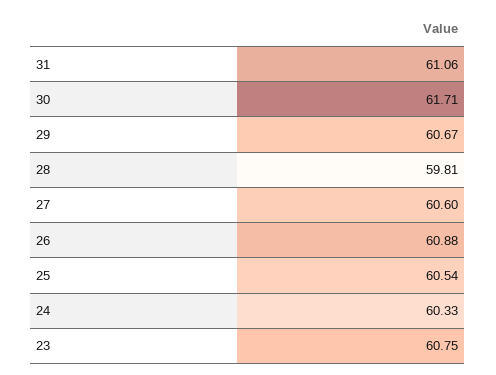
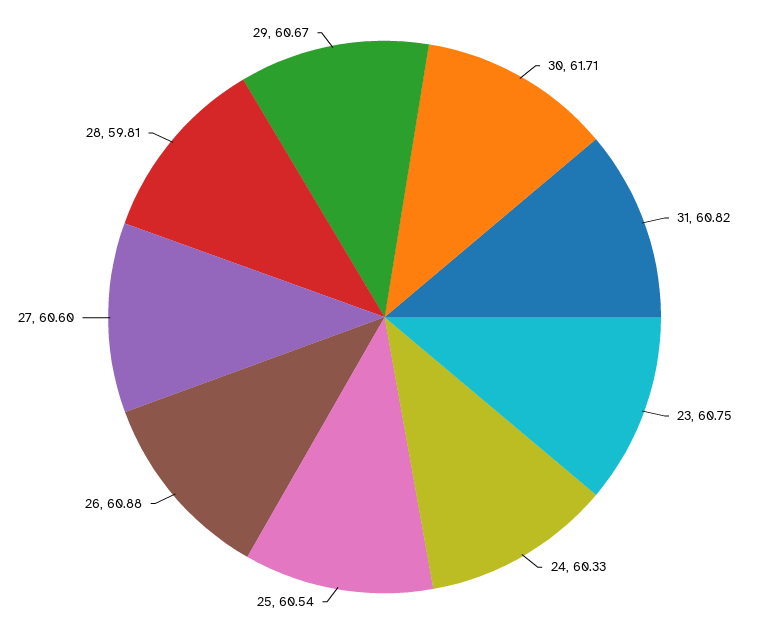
  {
-   "31": 61.06,
+   "31": 60.82,
    "30": 61.71,
    "29": 60.67,
    "28": 59.81,
    "27": 60.6,
    "26": 60.88,
    "25": 60.54,
    "24": 60.33,
    "23": 60.75
  }

